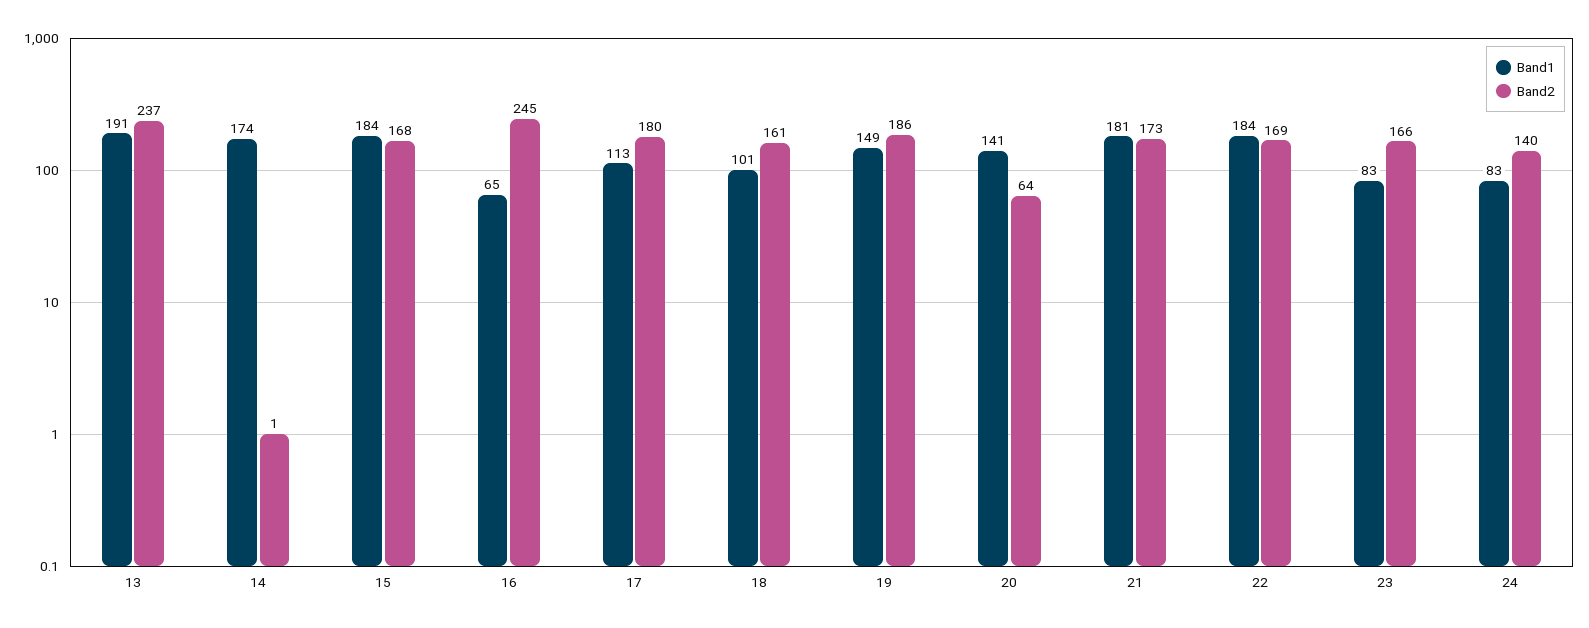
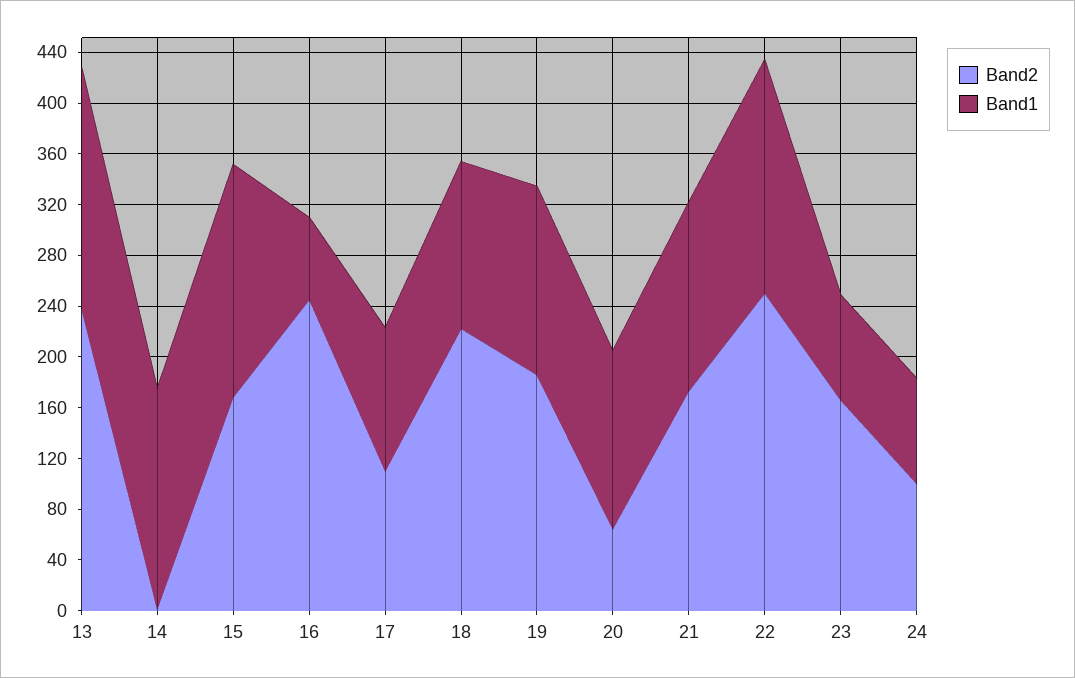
  {
    "Band1": {
      "13": 191,
      "14": 174,
      "15": 184,
      "16": 65,
      "17": 113,
-     "18": 101,
+     "18": 130,
      "19": 149,
      "20": 141,
-     "21": 181,
+     "21": 150,
      "22": 184,
      "23": 83,
      "24": 83
    },
    "Band2": {
      "13": 237,
      "14": 1,
      "15": 168,
      "16": 245,
-     "17": 180,
+     "17": 110,
-     "18": 161,
+     "18": 220,
      "19": 186,
      "20": 64,
      "21": 173,
-     "22": 169,
+     "22": 250,
      "23": 166,
-     "24": 140
+     "24": 100
    }
  }

